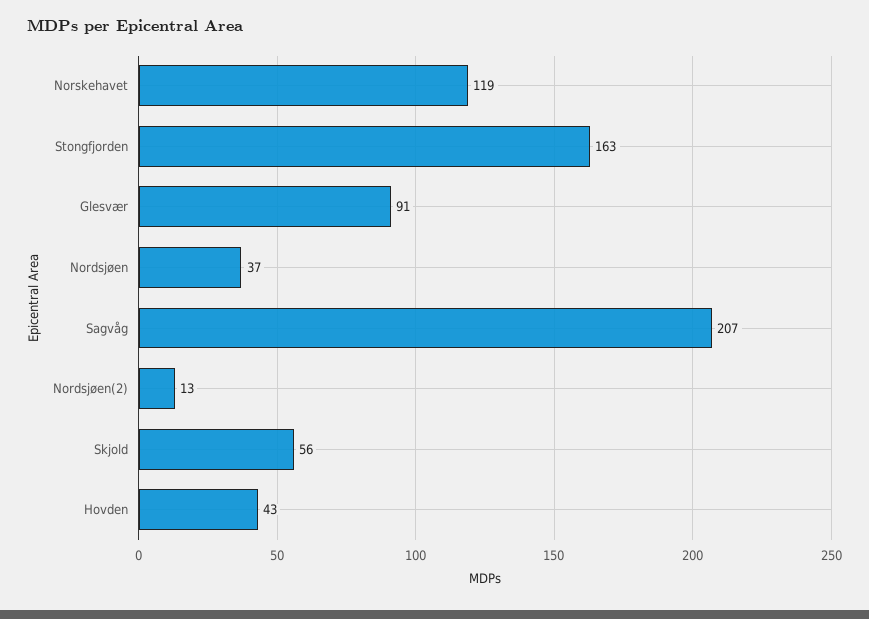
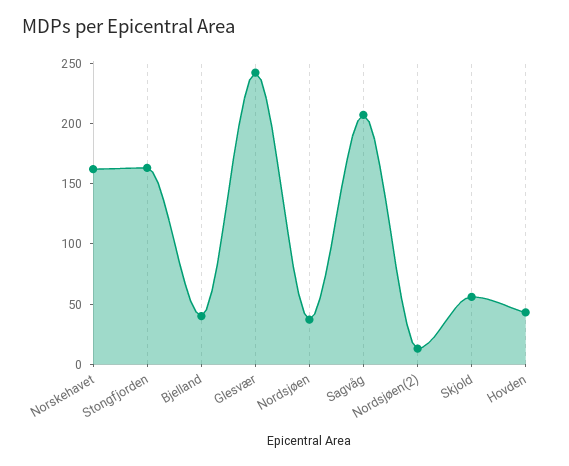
  {
-   "Norskehavet": 119,
+   "Norskehavet": 160,
    "Stongfjorden": 163,
-   "Glesvær": 91,
+   "Glesvær": 240,
    "Nordsjøen": 37,
    "Sagvåg": 207,
    "Nordsjøen(2)": 13,
    "Skjold": 56,
-   "Hovden": 43
+   "Hovden": 43,
+   "Bjelland": 40
  }

